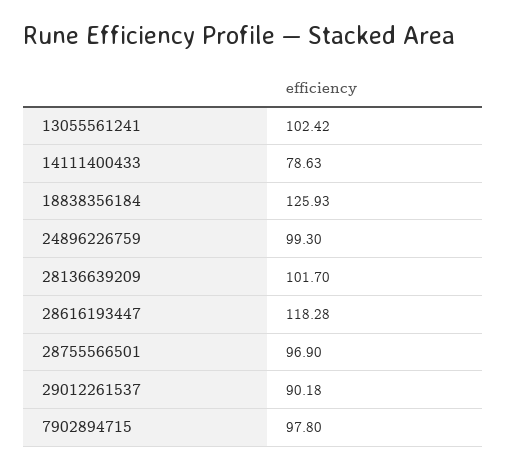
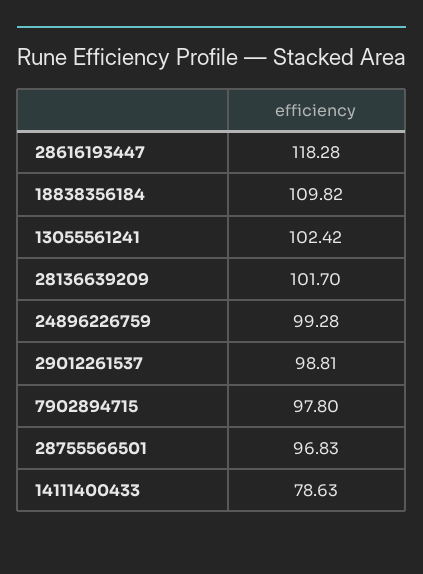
  {
    "13055561241": 102.42,
    "14111400433": 78.63,
-   "18838356184": 125.93,
+   "18838356184": 109.82,
-   "24896226759": 99.3,
+   "24896226759": 99.28,
    "28136639209": 101.7,
    "28616193447": 118.28,
-   "28755566501": 96.9,
+   "28755566501": 96.83,
-   "29012261537": 90.18,
+   "29012261537": 98.81,
    "7902894715": 97.8
  }

